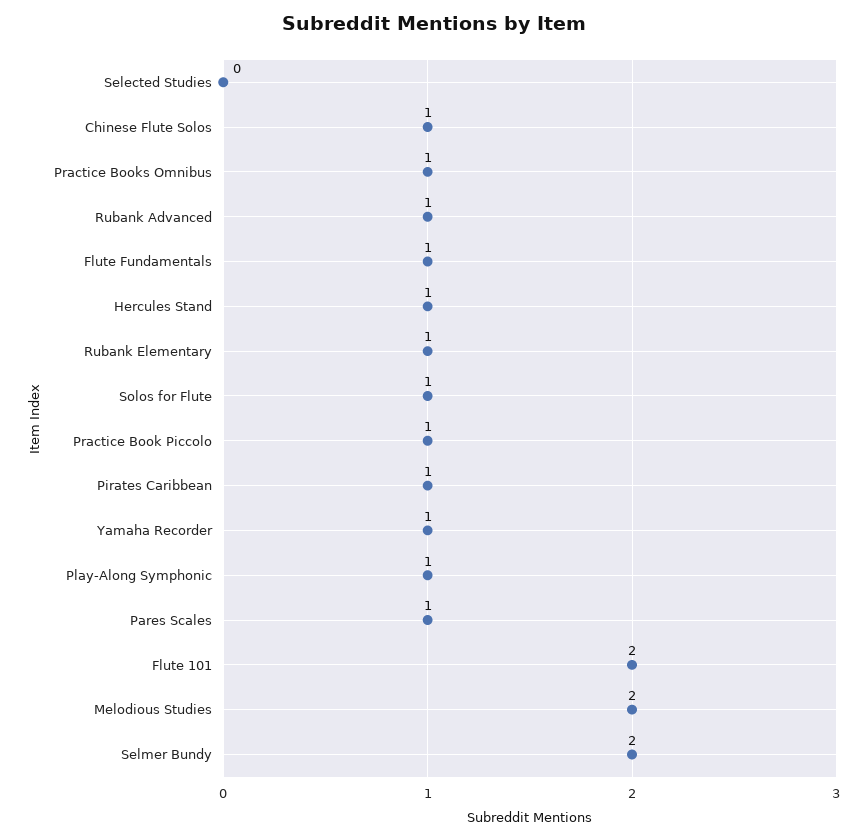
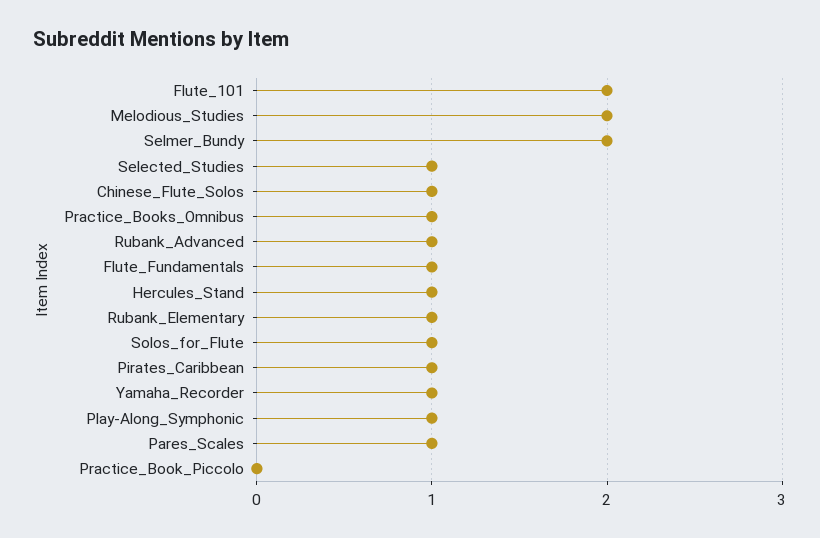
  {
-   "Selected Studies": 0,
+   "Selected Studies": 1,
    "Chinese Flute Solos": 1,
    "Practice Books Omnibus": 1,
    "Rubank Advanced": 1,
    "Flute Fundamentals": 1,
    "Hercules Stand": 1,
    "Rubank Elementary": 1,
    "Solos for Flute": 1,
-   "Practice Book Piccolo": 1,
+   "Practice Book Piccolo": 0,
    "Pirates Caribbean": 1,
    "Yamaha Recorder": 1,
    "Play-Along Symphonic": 1,
    "Pares Scales": 1,
    "Flute 101": 2,
    "Melodious Studies": 2,
    "Selmer Bundy": 2
  }

